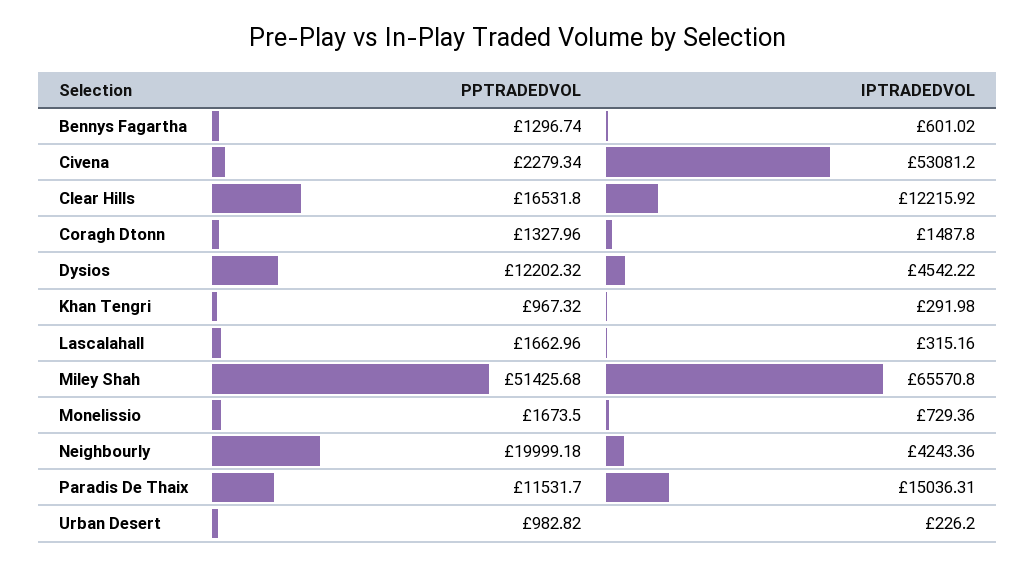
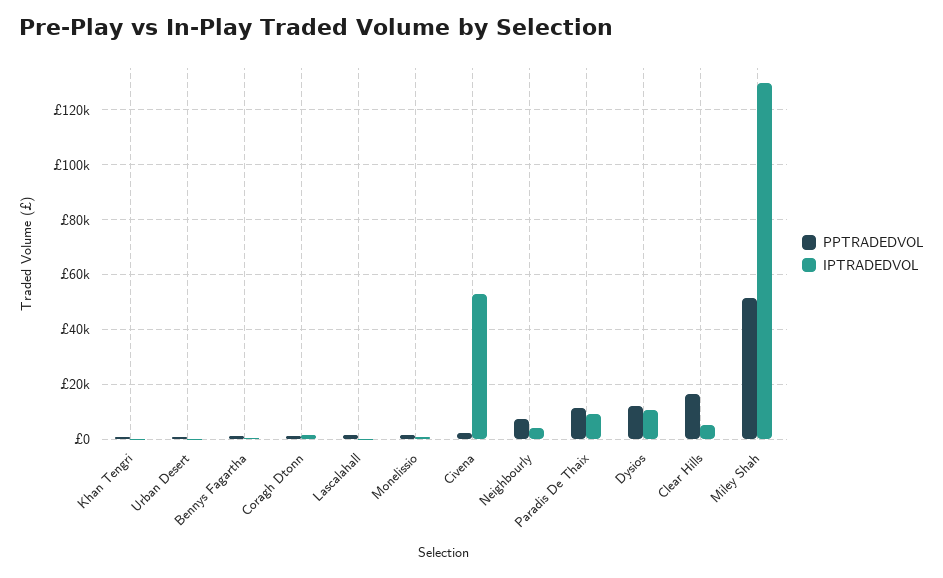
  {
    "PPTRADEDVOL": {
      "Bennys Fagartha": 1296.74,
      "Civena": 2279.34,
      "Clear Hills": 16531.8,
      "Coragh Dtonn": 1327.96,
      "Dysios": 12202.32,
      "Khan Tengri": 967.32,
      "Lascalahall": 1662.96,
      "Miley Shah": 51425.68,
      "Monelissio": 1673.5,
-     "Neighbourly": 19999.18,
+     "Neighbourly": 7500,
      "Paradis De Thaix": 11531.7,
      "Urban Desert": 982.82
    },
    "IPTRADEDVOL": {
      "Bennys Fagartha": 601.02,
      "Civena": 53081.2,
-     "Clear Hills": 12215.92,
+     "Clear Hills": 5000,
      "Coragh Dtonn": 1487.8,
-     "Dysios": 4542.22,
+     "Dysios": 10000,
      "Khan Tengri": 291.98,
      "Lascalahall": 315.16,
-     "Miley Shah": 65570.8,
+     "Miley Shah": 130000,
      "Monelissio": 729.36,
      "Neighbourly": 4243.36,
-     "Paradis De Thaix": 15036.31,
+     "Paradis De Thaix": 10000,
      "Urban Desert": 226.2
    }
  }

